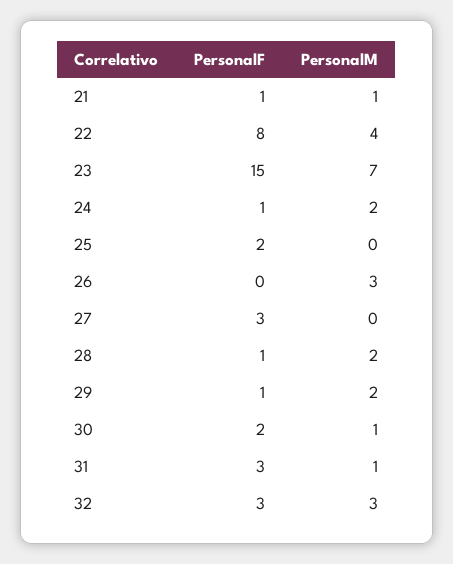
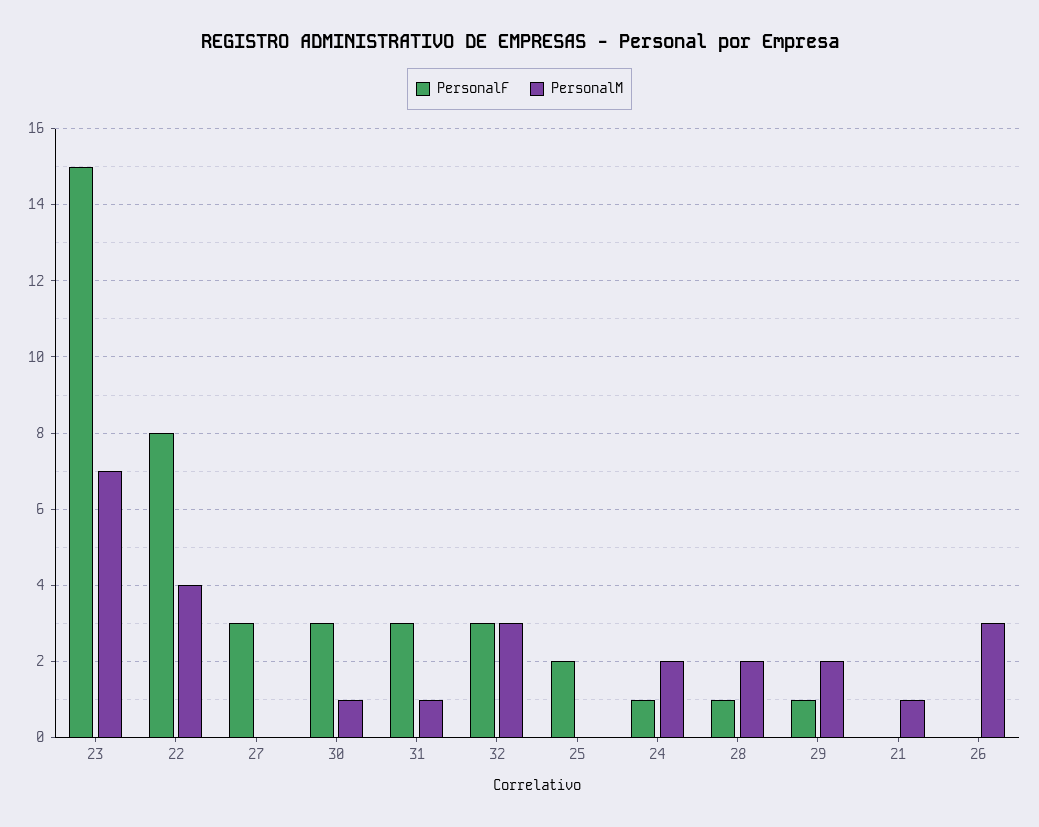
  {
    "PersonalF": {
-     "21": 1,
+     "21": 0,
      "22": 8,
      "23": 15,
      "24": 1,
      "25": 2,
      "26": 0,
      "27": 3,
      "28": 1,
      "29": 1,
-     "30": 2,
+     "30": 3,
      "31": 3,
      "32": 3
    },
    "PersonalM": {
      "21": 1,
      "22": 4,
      "23": 7,
      "24": 2,
      "25": 0,
      "26": 3,
      "27": 0,
      "28": 2,
      "29": 2,
      "30": 1,
      "31": 1,
      "32": 3
    }
  }

